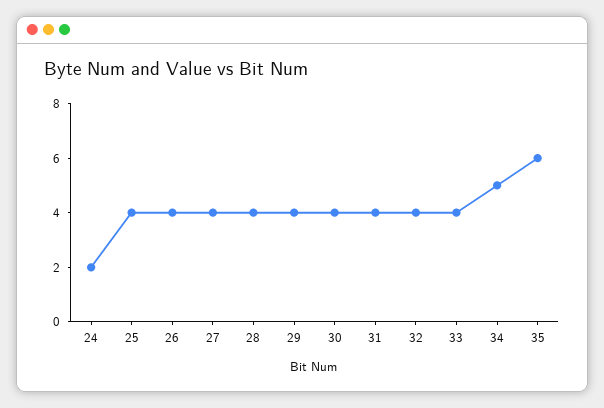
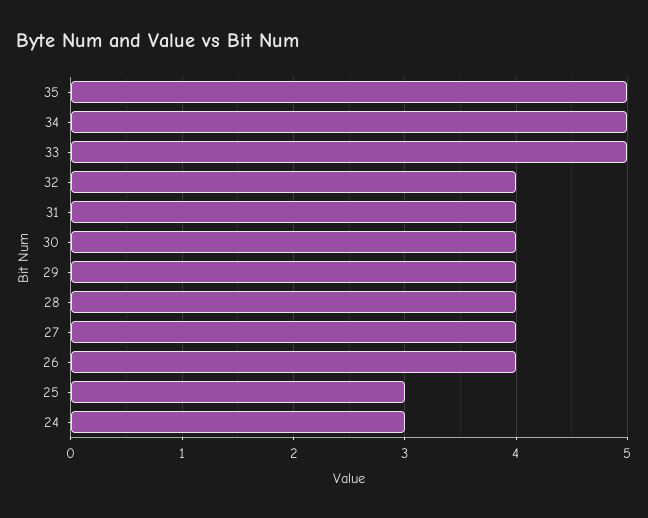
  {
-   "24": 2,
+   "24": 3,
-   "25": 4,
+   "25": 3,
    "26": 4,
    "27": 4,
    "28": 4,
    "29": 4,
    "30": 4,
    "31": 4,
    "32": 4,
-   "33": 4,
+   "33": 5,
    "34": 5,
-   "35": 6
+   "35": 5
  }

